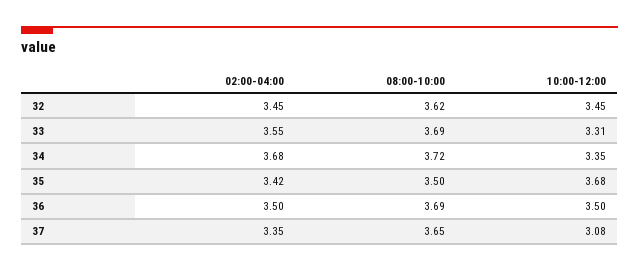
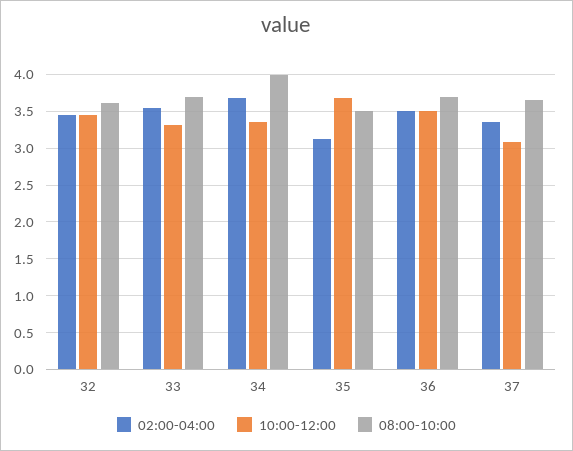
  {
    "02:00-04:00": {
      "32": 3.45,
      "33": 3.55,
      "34": 3.68,
-     "35": 3.42,
+     "35": 3.1,
      "36": 3.5,
      "37": 3.35
    },
    "08:00-10:00": {
      "32": 3.62,
      "33": 3.69,
-     "34": 3.72,
+     "34": 4,
      "35": 3.5,
      "36": 3.69,
      "37": 3.65
    },
    "10:00-12:00": {
      "32": 3.45,
      "33": 3.31,
      "34": 3.35,
      "35": 3.68,
      "36": 3.5,
      "37": 3.08
    }
  }

